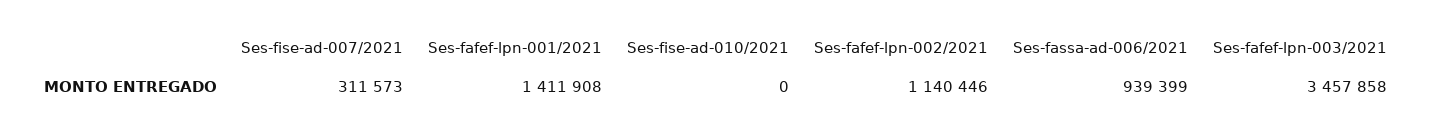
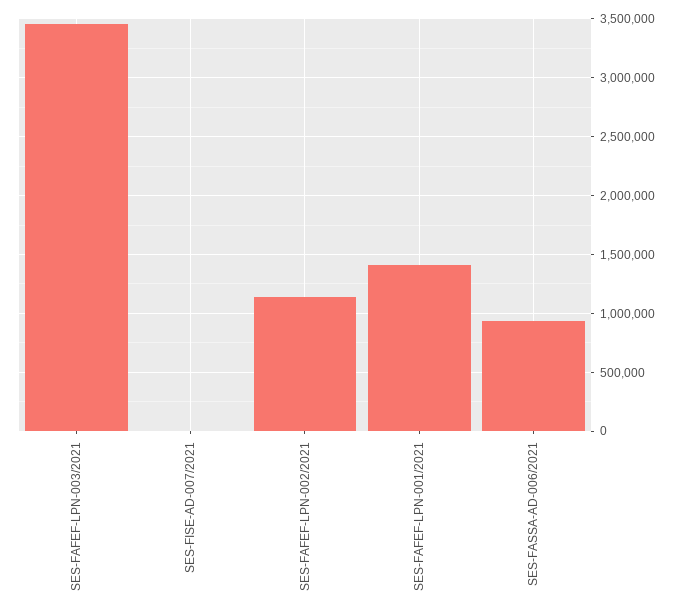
  {
-   "Ses-fise-ad-007/2021": 311573,
+   "Ses-fise-ad-007/2021": 0,
    "Ses-fafef-lpn-001/2021": 1411908,
-   "Ses-fise-ad-010/2021": 0,
    "Ses-fafef-lpn-002/2021": 1140446,
    "Ses-fassa-ad-006/2021": 939399,
    "Ses-fafef-lpn-003/2021": 3457858
  }

